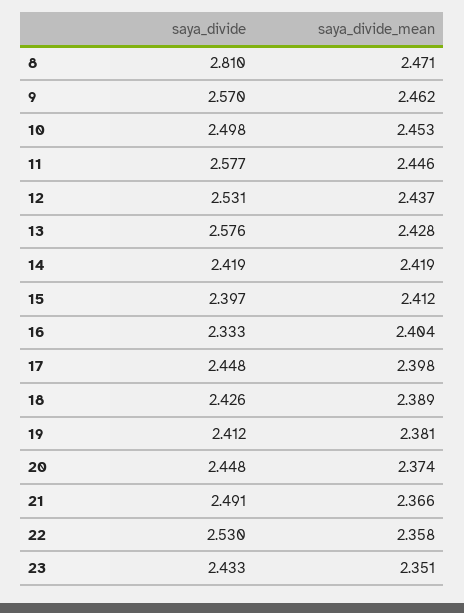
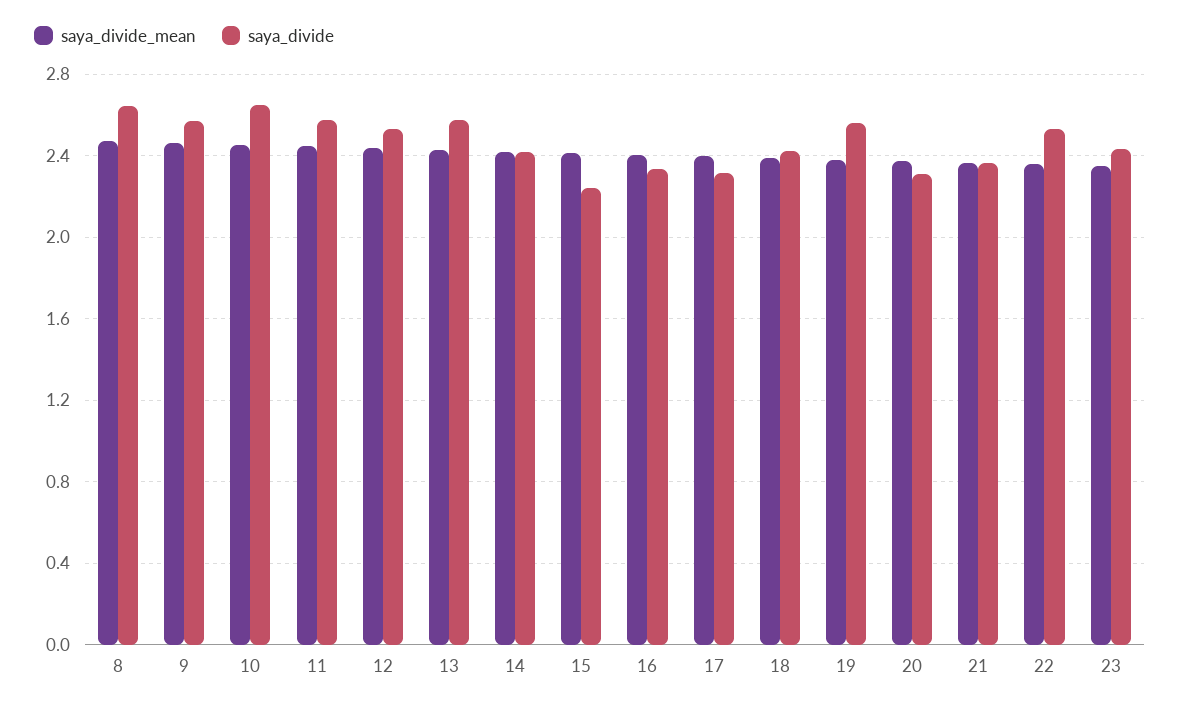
  {
    "saya_divide": {
-     "8": 2.81,
+     "8": 2.65,
      "9": 2.57,
-     "10": 2.498,
+     "10": 2.65,
      "11": 2.577,
      "12": 2.531,
      "13": 2.576,
      "14": 2.419,
-     "15": 2.397,
+     "15": 2.25,
      "16": 2.333,
-     "17": 2.448,
+     "17": 2.3,
      "18": 2.426,
-     "19": 2.412,
+     "19": 2.55,
-     "20": 2.448,
+     "20": 2.3,
-     "21": 2.491,
+     "21": 2.35,
      "22": 2.53,
      "23": 2.433
    },
    "saya_divide_mean": {
      "8": 2.471,
      "9": 2.462,
      "10": 2.453,
      "11": 2.446,
      "12": 2.437,
      "13": 2.428,
      "14": 2.419,
      "15": 2.412,
      "16": 2.404,
      "17": 2.398,
      "18": 2.389,
      "19": 2.381,
      "20": 2.374,
      "21": 2.366,
      "22": 2.358,
      "23": 2.351
    }
  }

